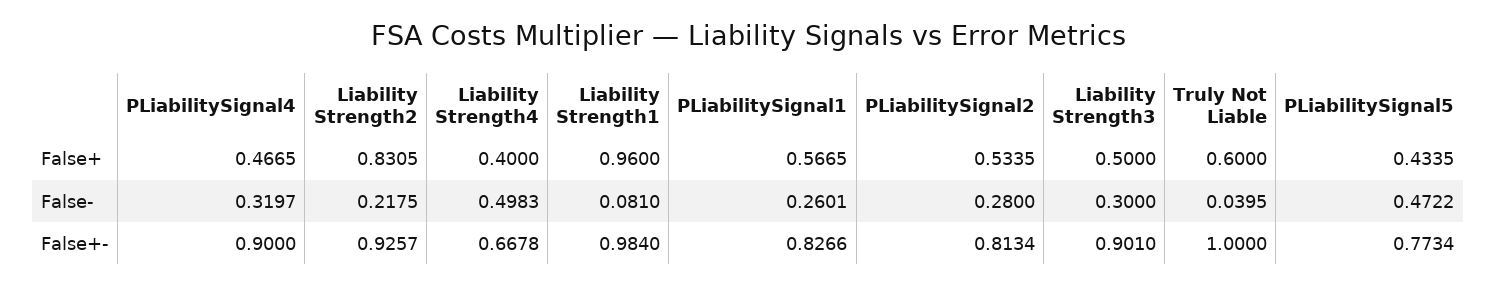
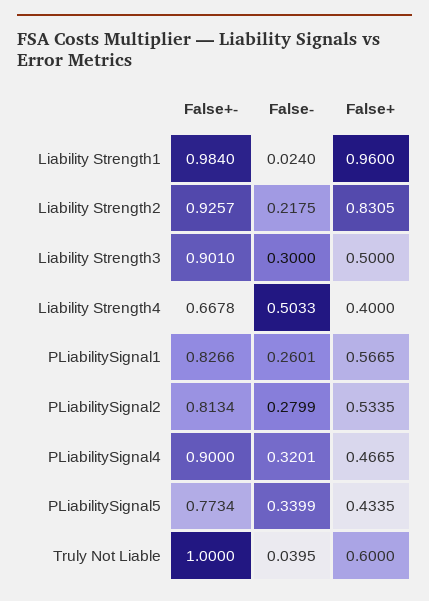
  {
    "PLiabilitySignal4": {
      "False+": 0.4665,
-     "False-": 0.3197,
+     "False-": 0.3201,
      "False+-": 0.9
    },
    "Liability Strength2": {
      "False+": 0.8305,
      "False-": 0.2175,
      "False+-": 0.9257
    },
    "Liability Strength4": {
      "False+": 0.4,
-     "False-": 0.4983,
+     "False-": 0.5033,
      "False+-": 0.6678
    },
    "Liability Strength1": {
      "False+": 0.96,
-     "False-": 0.081,
+     "False-": 0.024,
      "False+-": 0.984
    },
    "PLiabilitySignal1": {
      "False+": 0.5665,
      "False-": 0.2601,
      "False+-": 0.8266
    },
    "PLiabilitySignal2": {
      "False+": 0.5335,
-     "False-": 0.28,
+     "False-": 0.2799,
      "False+-": 0.8134
    },
    "Liability Strength3": {
      "False+": 0.5,
      "False-": 0.3,
      "False+-": 0.901
    },
    "Truly Not Liable": {
      "False+": 0.6,
      "False-": 0.0395,
      "False+-": 1
    },
    "PLiabilitySignal5": {
      "False+": 0.4335,
-     "False-": 0.4722,
+     "False-": 0.3399,
      "False+-": 0.7734
    }
  }

